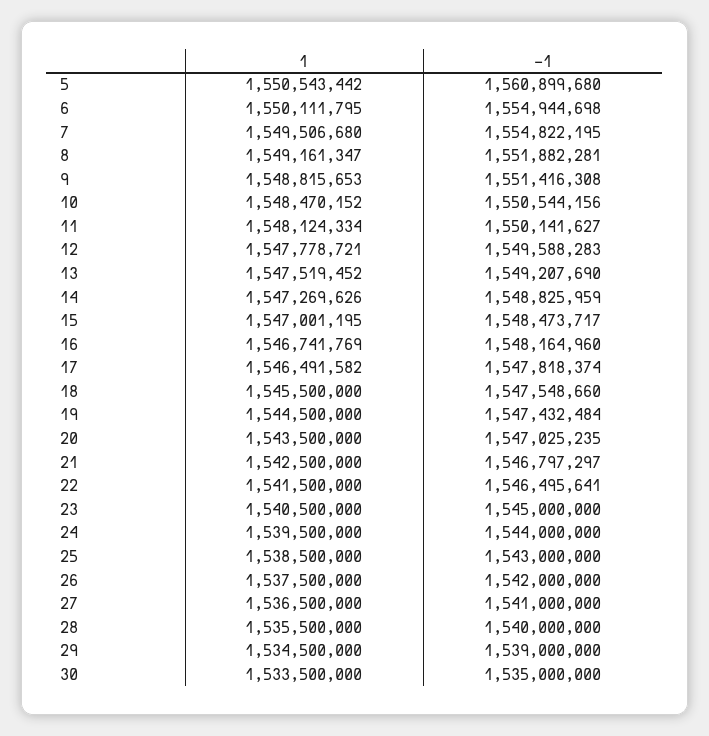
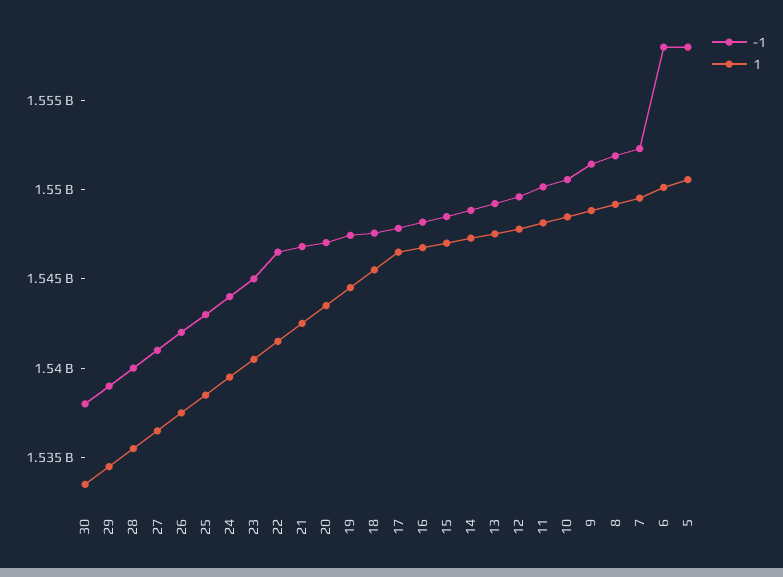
  {
    "1": {
      "5": 1550543442,
      "6": 1550111795,
      "7": 1549506680,
      "8": 1549161347,
      "9": 1548815653,
      "10": 1548470152,
      "11": 1548124334,
      "12": 1547778721,
      "13": 1547519452,
      "14": 1547269626,
      "15": 1547001195,
      "16": 1546741769,
      "17": 1546491582,
      "18": 1545500000,
      "19": 1544500000,
      "20": 1543500000,
      "21": 1542500000,
      "22": 1541500000,
      "23": 1540500000,
      "24": 1539500000,
      "25": 1538500000,
      "26": 1537500000,
      "27": 1536500000,
      "28": 1535500000,
      "29": 1534500000,
      "30": 1533500000
    },
    "-1": {
-     "5": 1560899680,
+     "5": 1558000000,
-     "6": 1554944698,
+     "6": 1558000000,
-     "7": 1554822195,
+     "7": 1552000000,
      "8": 1551882281,
      "9": 1551416308,
      "10": 1550544156,
      "11": 1550141627,
      "12": 1549588283,
      "13": 1549207690,
      "14": 1548825959,
      "15": 1548473717,
      "16": 1548164960,
      "17": 1547818374,
      "18": 1547548660,
      "19": 1547432484,
      "20": 1547025235,
      "21": 1546797297,
      "22": 1546495641,
      "23": 1545000000,
      "24": 1544000000,
      "25": 1543000000,
      "26": 1542000000,
      "27": 1541000000,
      "28": 1540000000,
      "29": 1539000000,
-     "30": 1535000000
+     "30": 1538000000
    }
  }

